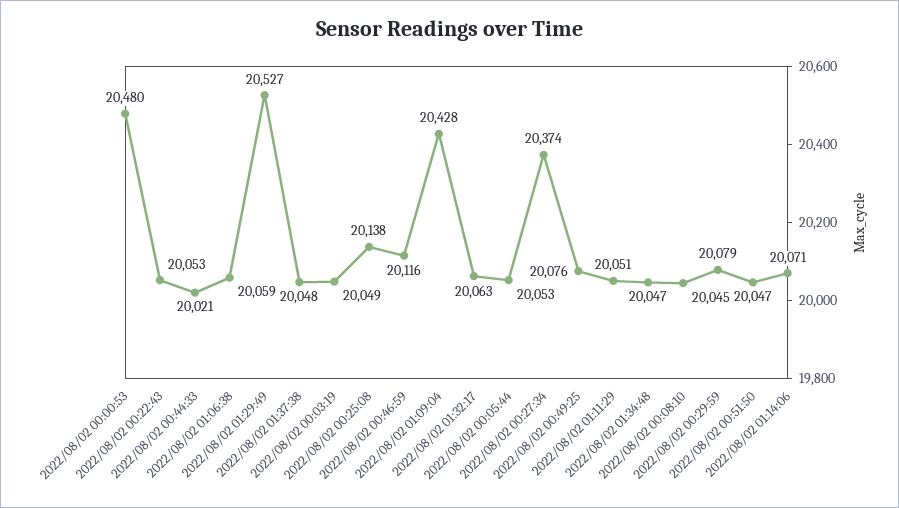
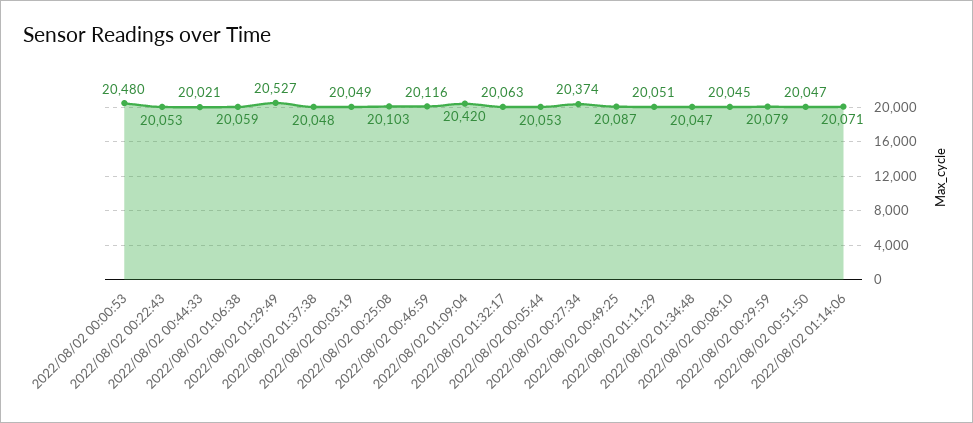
  {
    "2022/08/02 00:00:53": 20480,
    "2022/08/02 00:22:43": 20053,
    "2022/08/02 00:44:33": 20021,
    "2022/08/02 01:06:38": 20059,
    "2022/08/02 01:29:49": 20527,
    "2022/08/02 01:37:38": 20048,
    "2022/08/02 00:03:19": 20049,
-   "2022/08/02 00:25:08": 20138,
+   "2022/08/02 00:25:08": 20103,
    "2022/08/02 00:46:59": 20116,
-   "2022/08/02 01:09:04": 20428,
+   "2022/08/02 01:09:04": 20420,
    "2022/08/02 01:32:17": 20063,
    "2022/08/02 00:05:44": 20053,
    "2022/08/02 00:27:34": 20374,
-   "2022/08/02 00:49:25": 20076,
+   "2022/08/02 00:49:25": 20087,
    "2022/08/02 01:11:29": 20051,
    "2022/08/02 01:34:48": 20047,
    "2022/08/02 00:08:10": 20045,
    "2022/08/02 00:29:59": 20079,
    "2022/08/02 00:51:50": 20047,
    "2022/08/02 01:14:06": 20071
  }

